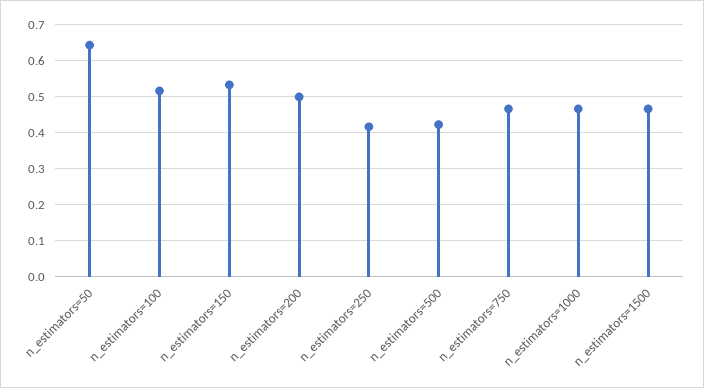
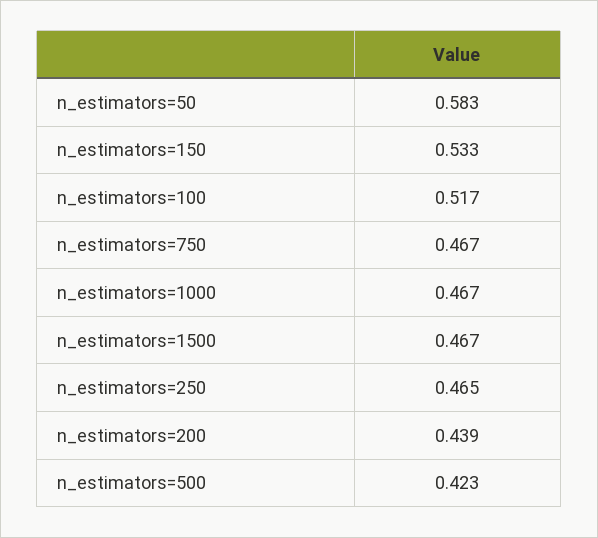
  {
-   "n_estimators=50": 0.64,
+   "n_estimators=50": 0.583,
    "n_estimators=100": 0.517,
    "n_estimators=150": 0.533,
-   "n_estimators=200": 0.5,
+   "n_estimators=200": 0.439,
-   "n_estimators=250": 0.42,
+   "n_estimators=250": 0.465,
    "n_estimators=500": 0.423,
    "n_estimators=750": 0.467,
    "n_estimators=1000": 0.467,
    "n_estimators=1500": 0.467
  }

